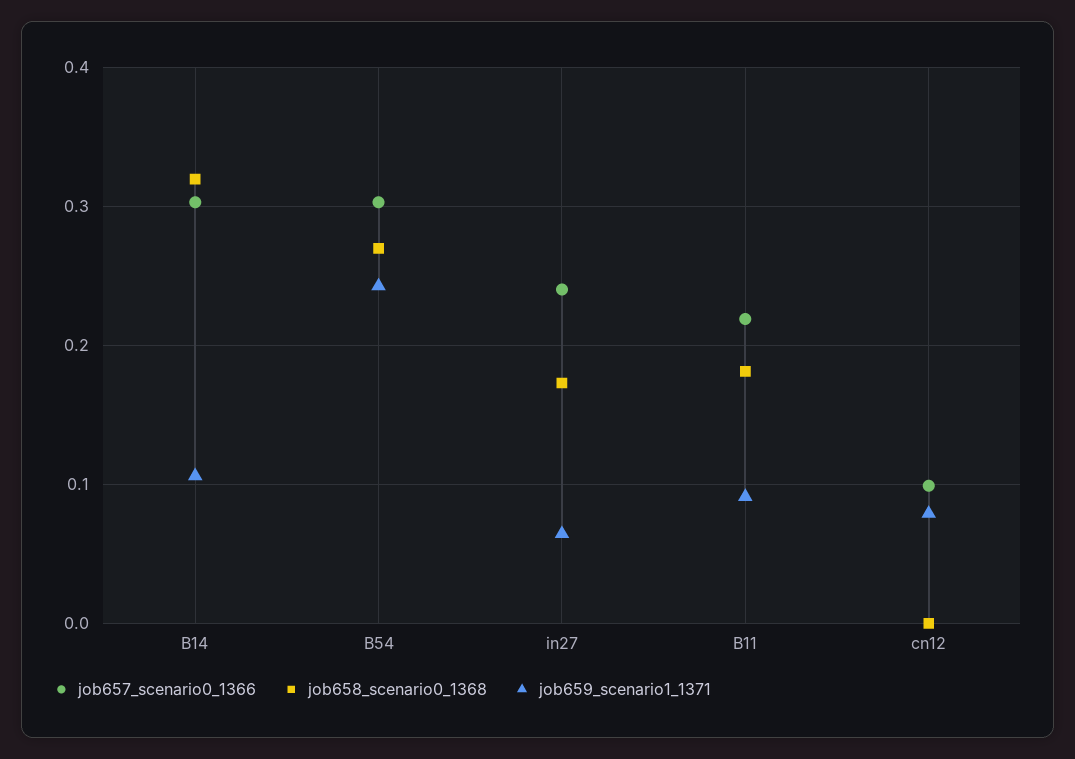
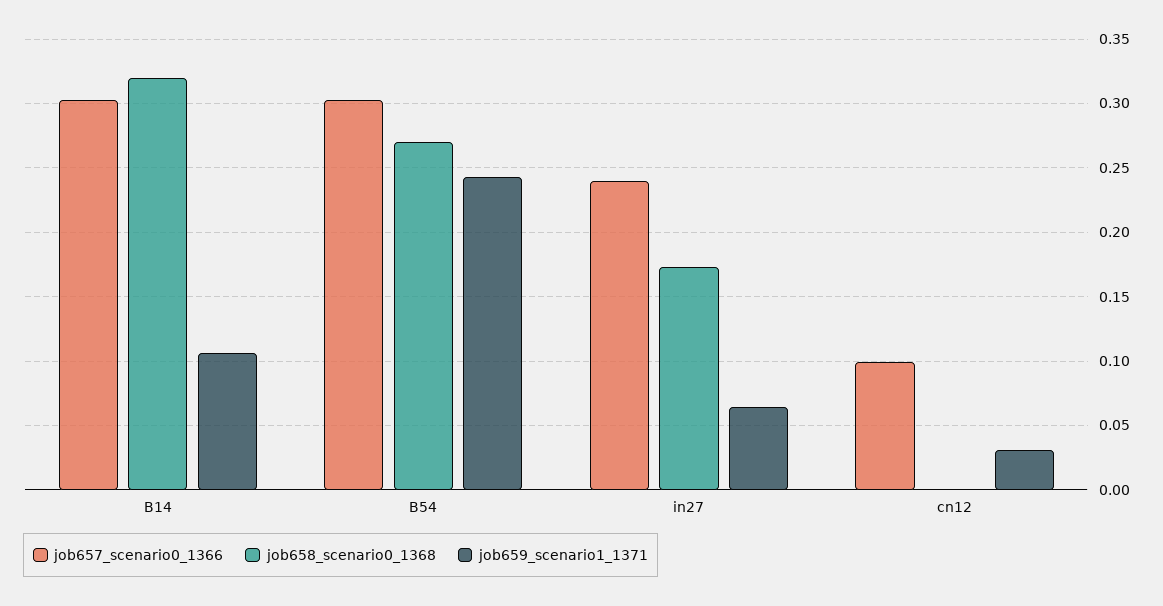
  {
    "job657_scenario0_1366": {
      "B14": 0.305,
      "B54": 0.305,
      "in27": 0.24,
-     "B11": 0.22,
      "cn12": 0.1
    },
    "job658_scenario0_1368": {
      "B14": 0.32,
      "B54": 0.27,
      "in27": 0.175,
-     "B11": 0.18,
      "cn12": 0
    },
    "job659_scenario1_1371": {
      "B14": 0.105,
      "B54": 0.245,
      "in27": 0.065,
-     "B11": 0.09,
-     "cn12": 0.08
+     "cn12": 0.03
    }
  }

